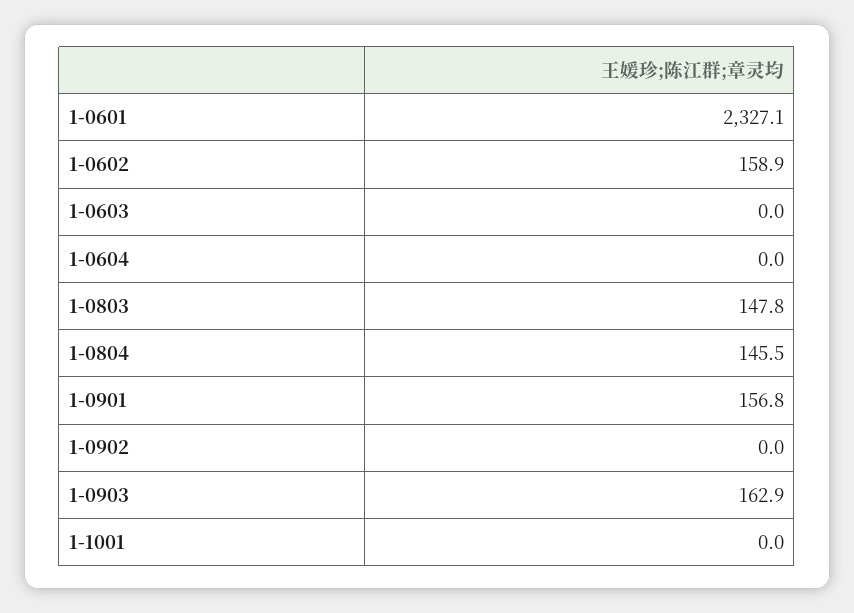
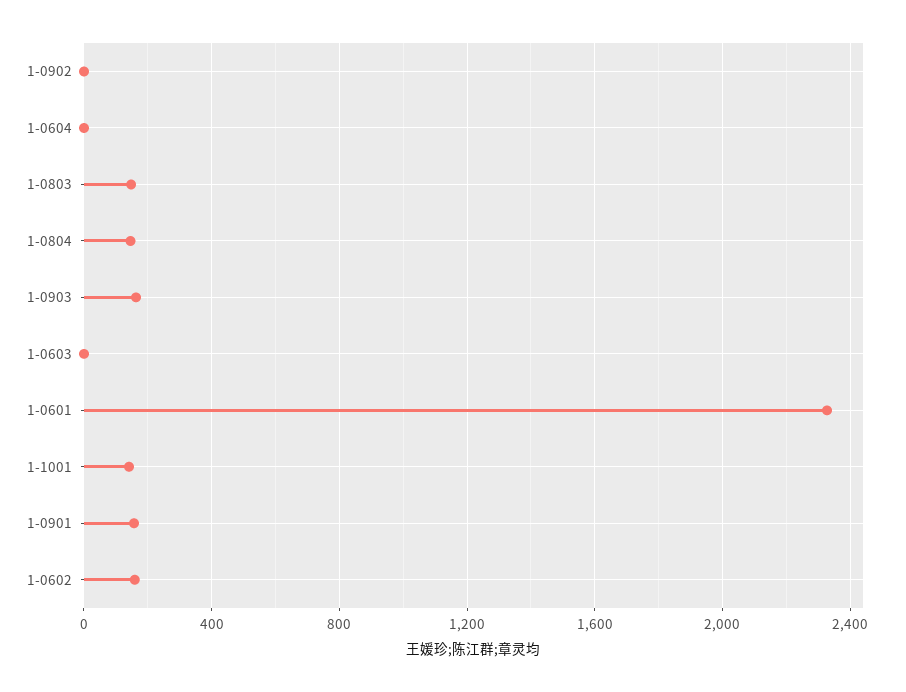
  {
    "1-0601": 2327.1,
    "1-0602": 158.9,
    "1-0603": 0,
    "1-0604": 0,
    "1-0803": 147.8,
    "1-0804": 145.5,
    "1-0901": 156.8,
    "1-0902": 0,
    "1-0903": 162.9,
-   "1-1001": 0
+   "1-1001": 150
  }

